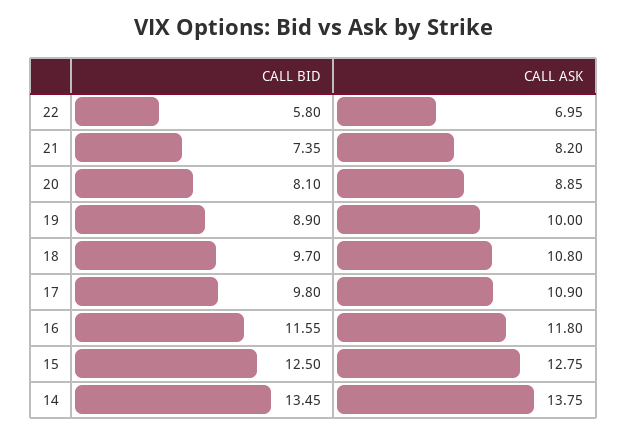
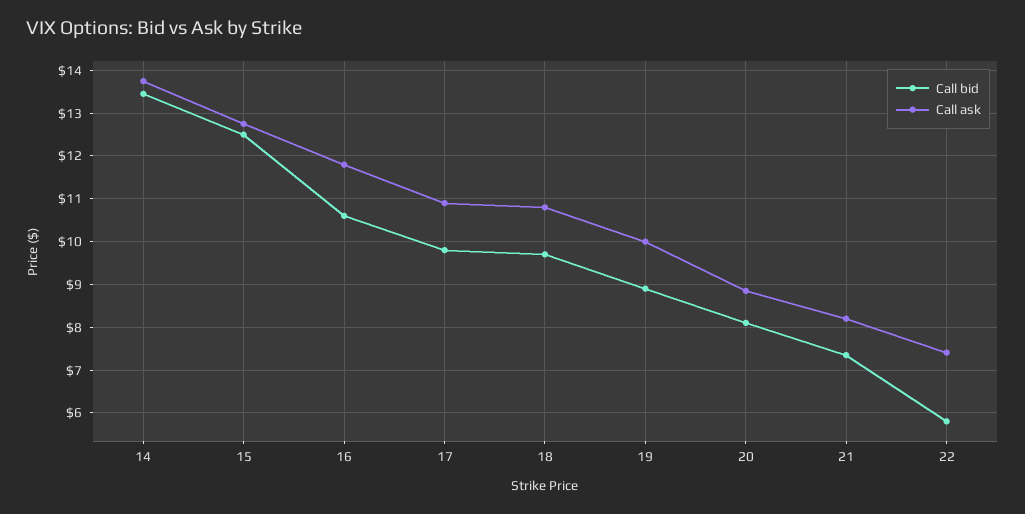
  {
    "CALL BID": {
      "22": 5.8,
      "21": 7.35,
      "20": 8.1,
      "19": 8.9,
      "18": 9.7,
      "17": 9.8,
-     "16": 11.55,
+     "16": 10.6,
      "15": 12.5,
      "14": 13.45
    },
    "CALL ASK": {
-     "22": 6.95,
+     "22": 7.4,
      "21": 8.2,
      "20": 8.85,
      "19": 10,
      "18": 10.8,
      "17": 10.9,
      "16": 11.8,
      "15": 12.75,
      "14": 13.75
    }
  }

